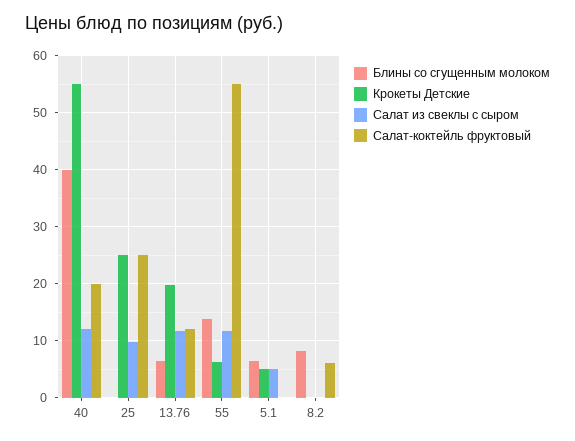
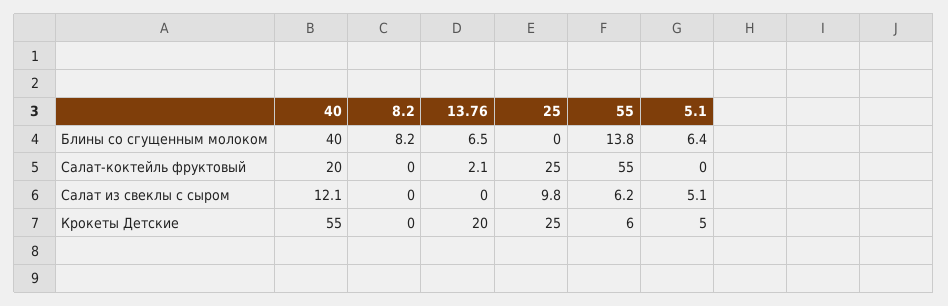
  {
    "Блины со сгущенным молоком": {
      "40": 40,
      "25": 0,
      "13.76": 6.5,
      "55": 13.8,
      "5.1": 6.4,
      "8.2": 8.2
    },
    "Крокеты Детские": {
      "40": 55,
      "25": 25,
      "13.76": 20,
      "55": 6,
      "5.1": 5,
      "8.2": 0
    },
    "Салат из свеклы с сыром": {
      "40": 12.1,
      "25": 9.8,
-     "13.76": 12,
+     "13.76": 0,
-     "55": 12,
+     "55": 6.2,
      "5.1": 5.1,
      "8.2": 0
    },
    "Салат-коктейль фруктовый": {
      "40": 20,
      "25": 25,
-     "13.76": 12,
+     "13.76": 2.1,
      "55": 55,
      "5.1": 0,
-     "8.2": 6
+     "8.2": 0
    }
  }

